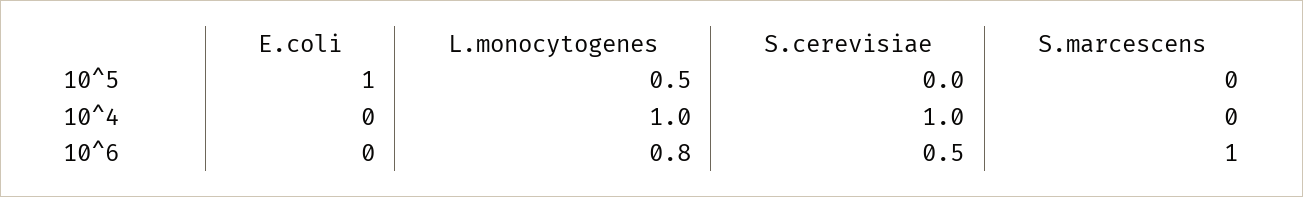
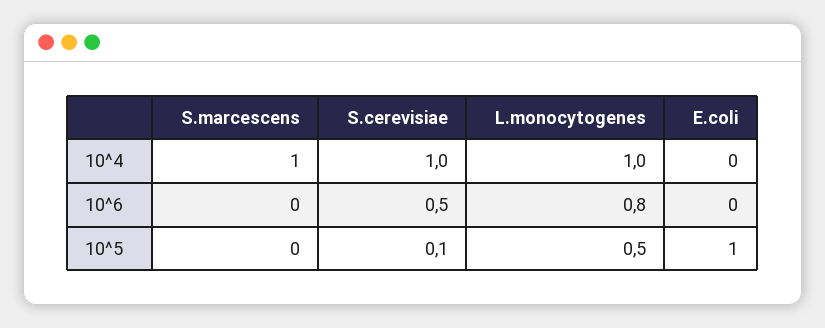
  {
    "E.coli": {
      "10^5": 1,
      "10^4": 0,
      "10^6": 0
    },
    "L.monocytogenes": {
      "10^5": 0.5,
      "10^4": 1,
      "10^6": 0.8
    },
    "S.cerevisiae": {
-     "10^5": 0,
+     "10^5": 0.1,
      "10^4": 1,
      "10^6": 0.5
    },
    "S.marcescens": {
      "10^5": 0,
-     "10^4": 0,
+     "10^4": 1,
-     "10^6": 1
+     "10^6": 0
    }
  }

